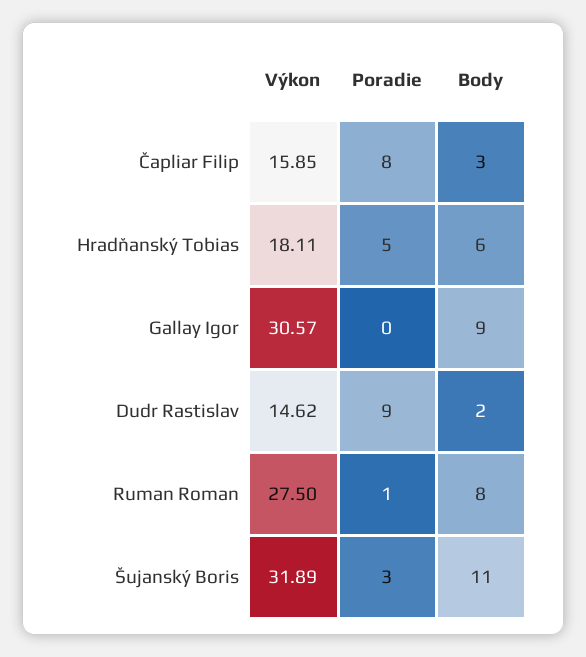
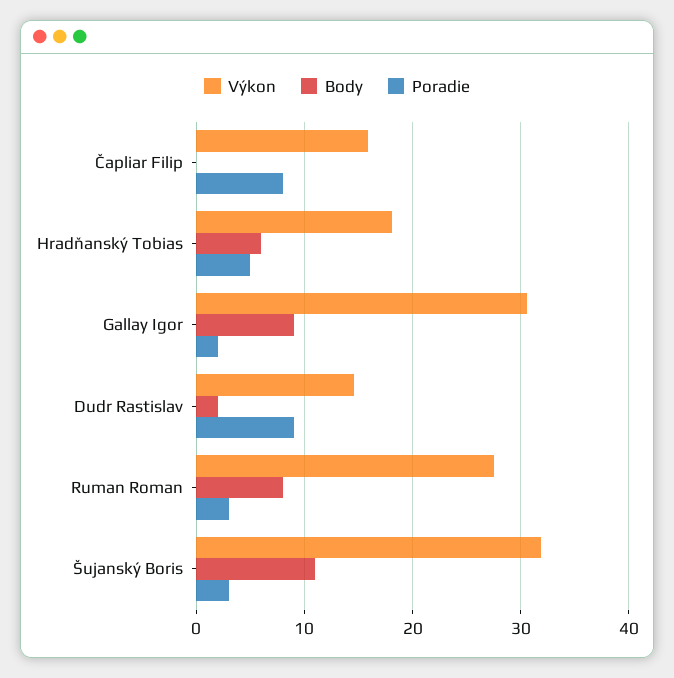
  {
    "Výkon": {
      "Čapliar Filip": 15.85,
      "Hradňanský Tobias": 18.11,
      "Gallay Igor": 30.57,
      "Dudr Rastislav": 14.62,
      "Ruman Roman": 27.5,
      "Šujanský Boris": 31.89
    },
    "Poradie": {
      "Čapliar Filip": 8,
      "Hradňanský Tobias": 5,
-     "Gallay Igor": 0,
+     "Gallay Igor": 2,
      "Dudr Rastislav": 9,
-     "Ruman Roman": 1,
+     "Ruman Roman": 3,
      "Šujanský Boris": 3
    },
    "Body": {
-     "Čapliar Filip": 3,
+     "Čapliar Filip": 0,
      "Hradňanský Tobias": 6,
      "Gallay Igor": 9,
      "Dudr Rastislav": 2,
      "Ruman Roman": 8,
      "Šujanský Boris": 11
    }
  }

